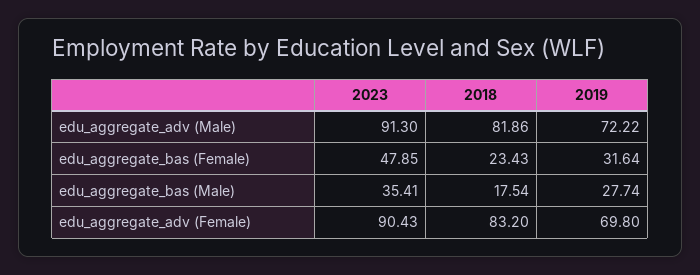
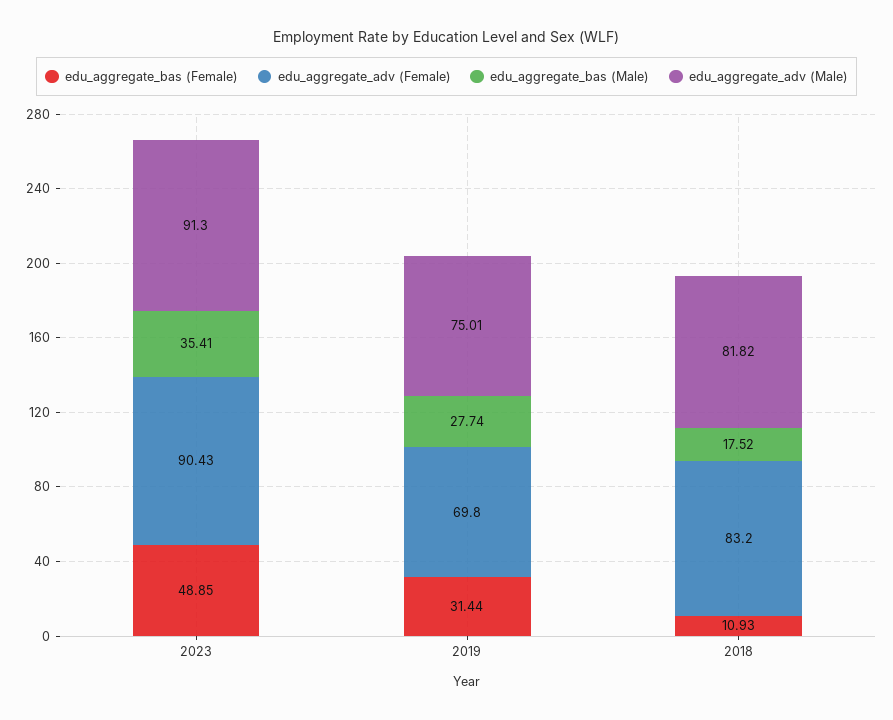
  {
    "edu_aggregate_adv (Male)": {
      "2023": 91.3,
-     "2018": 81.86,
+     "2018": 81.82,
-     "2019": 72.22
+     "2019": 75.01
    },
    "edu_aggregate_bas (Female)": {
-     "2023": 47.85,
+     "2023": 48.85,
-     "2018": 23.43,
+     "2018": 10.93,
-     "2019": 31.64
+     "2019": 31.44
    },
    "edu_aggregate_bas (Male)": {
      "2023": 35.41,
-     "2018": 17.54,
+     "2018": 17.52,
      "2019": 27.74
    },
    "edu_aggregate_adv (Female)": {
      "2023": 90.43,
      "2018": 83.2,
      "2019": 69.8
    }
  }

